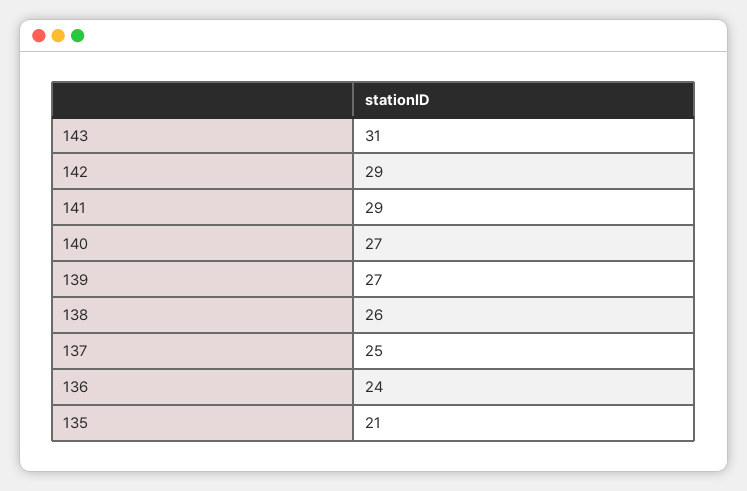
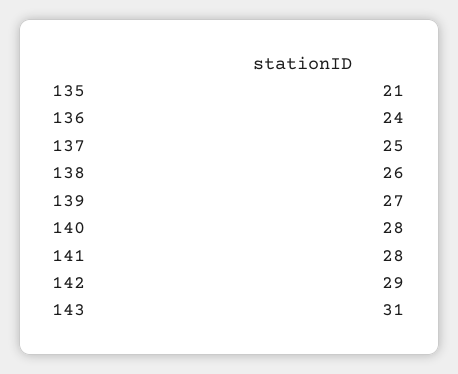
  {
    "143": 31,
    "142": 29,
-   "141": 29,
+   "141": 28,
-   "140": 27,
+   "140": 28,
    "139": 27,
    "138": 26,
    "137": 25,
    "136": 24,
    "135": 21
  }

